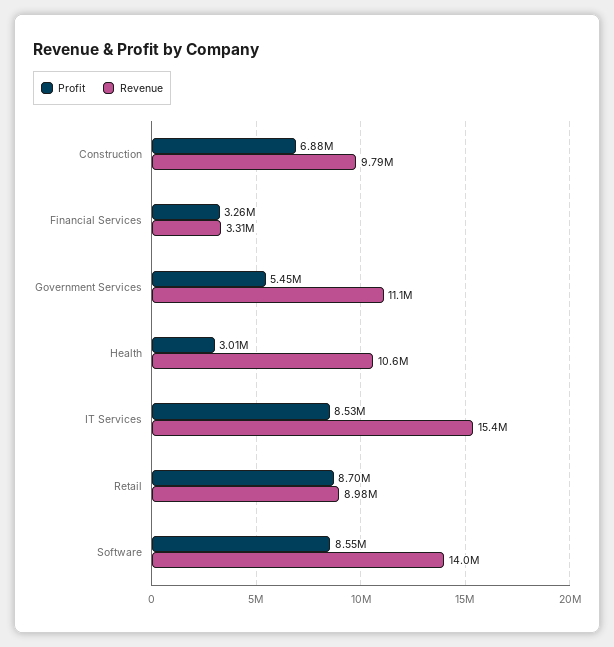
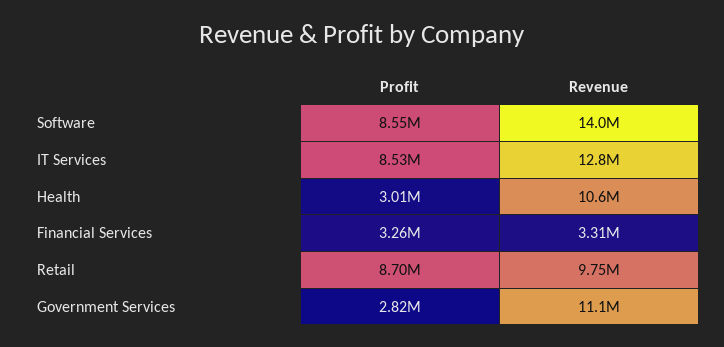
  {
    "Profit": {
-     "Construction": 6880000,
      "Financial Services": 3260000,
-     "Government Services": 5450000,
+     "Government Services": 2820000,
      "Health": 3010000,
      "IT Services": 8530000,
      "Retail": 8700000,
      "Software": 8550000
    },
    "Revenue": {
-     "Construction": 9790000,
      "Financial Services": 3310000,
      "Government Services": 11100000,
      "Health": 10600000,
-     "IT Services": 15400000,
+     "IT Services": 12800000,
-     "Retail": 8980000,
+     "Retail": 9750000,
      "Software": 14000000
    }
  }

